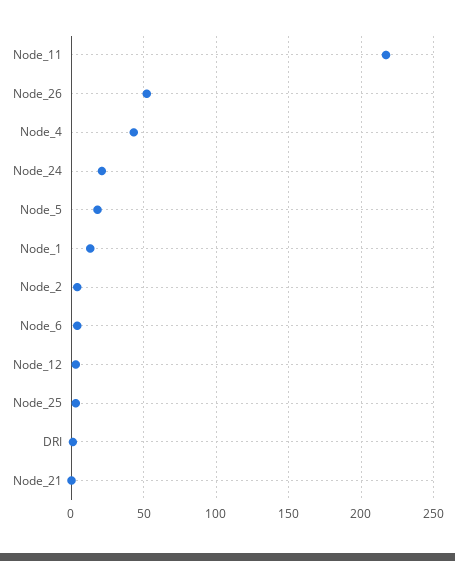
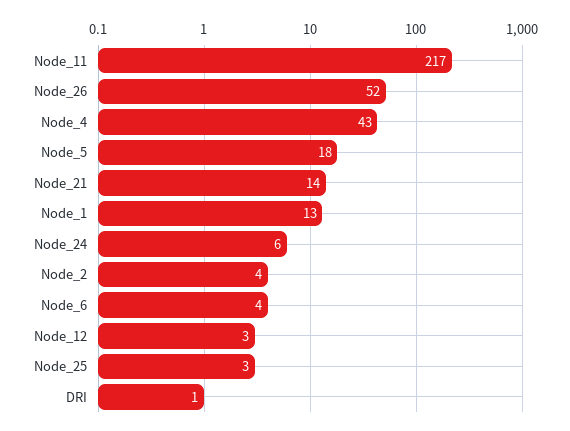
  {
    "Node_11": 217,
    "Node_26": 52,
    "Node_4": 43,
-   "Node_24": 20,
+   "Node_24": 6,
    "Node_5": 18,
    "Node_1": 13,
    "Node_2": 4,
    "Node_6": 4,
    "Node_12": 3,
    "Node_25": 3,
    "DRI": 1,
-   "Node_21": 0
+   "Node_21": 14
  }

